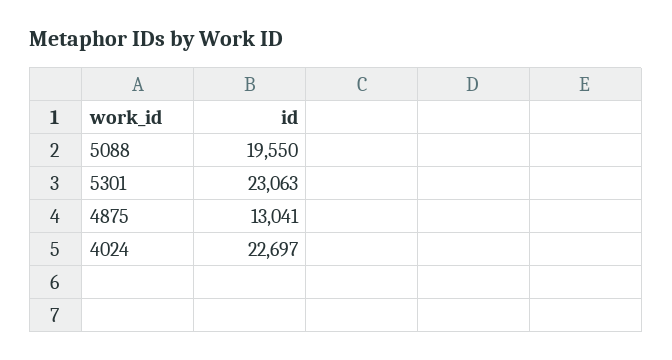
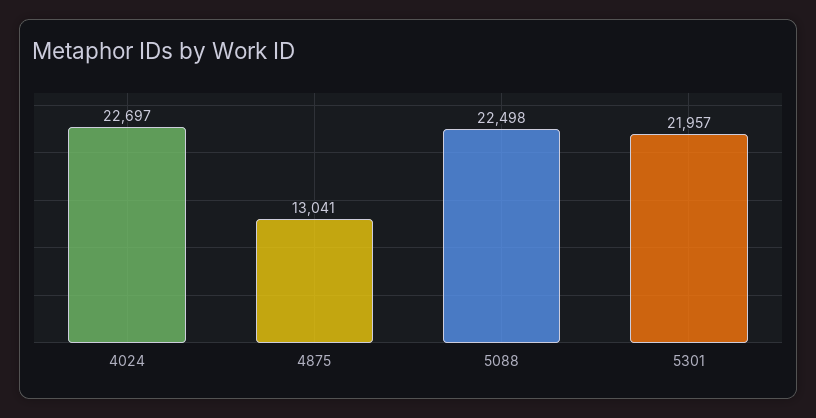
  {
-   "5088": 19550,
+   "5088": 22498,
-   "5301": 23063,
+   "5301": 21957,
    "4875": 13041,
    "4024": 22697
  }

